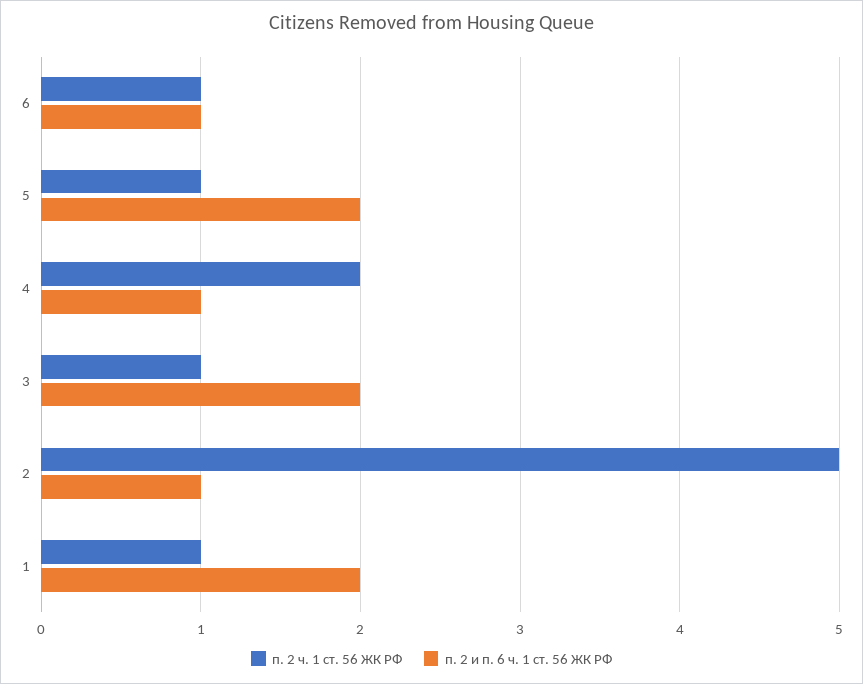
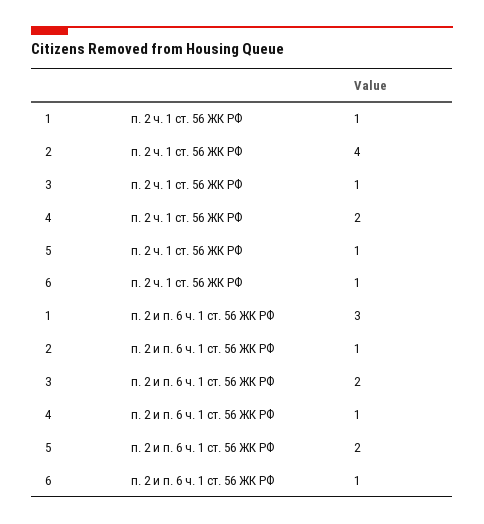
  {
    "п. 2 ч. 1 ст. 56 ЖК РФ": {
      "6": 1,
      "5": 1,
      "4": 2,
      "3": 1,
-     "2": 5,
+     "2": 4,
      "1": 1
    },
    "п. 2 и п. 6 ч. 1 ст. 56 ЖК РФ": {
      "6": 1,
      "5": 2,
      "4": 1,
      "3": 2,
      "2": 1,
-     "1": 2
+     "1": 3
    }
  }

